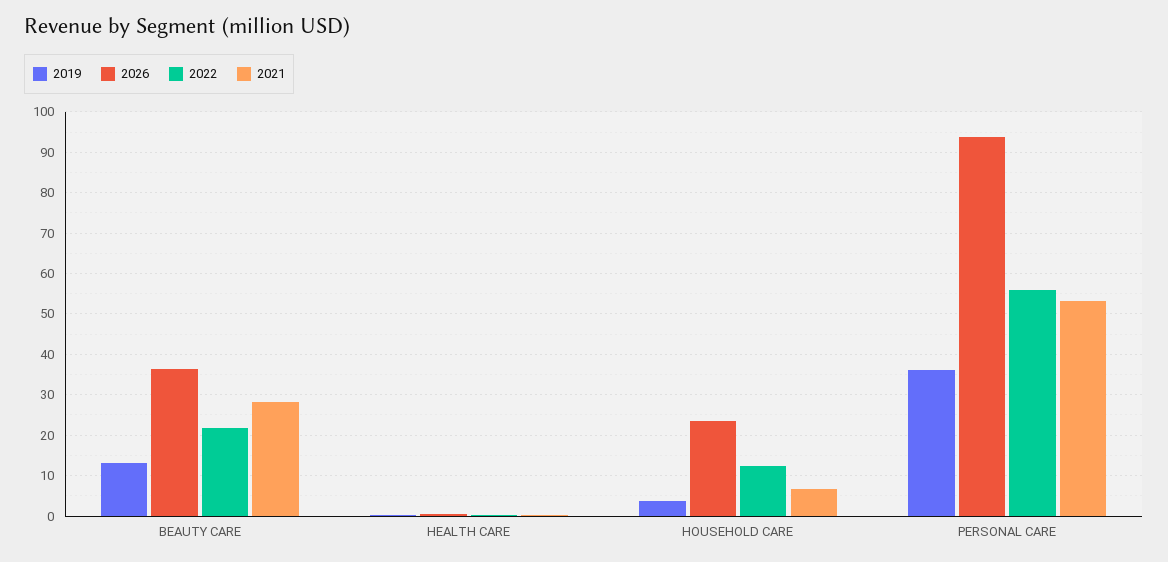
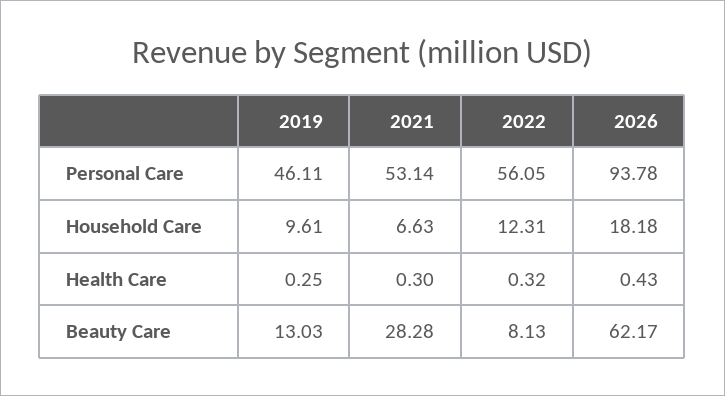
  {
    "2019": {
      "BEAUTY CARE": 13.03,
      "HEALTH CARE": 0.25,
-     "HOUSEHOLD CARE": 4,
+     "HOUSEHOLD CARE": 9.61,
-     "PERSONAL CARE": 36
+     "PERSONAL CARE": 46.11
    },
    "2026": {
-     "BEAUTY CARE": 36,
+     "BEAUTY CARE": 62.17,
      "HEALTH CARE": 0.43,
-     "HOUSEHOLD CARE": 24,
+     "HOUSEHOLD CARE": 18.18,
      "PERSONAL CARE": 93.78
    },
    "2022": {
-     "BEAUTY CARE": 22,
+     "BEAUTY CARE": 8.13,
      "HEALTH CARE": 0.32,
      "HOUSEHOLD CARE": 12.31,
      "PERSONAL CARE": 56.05
    },
    "2021": {
      "BEAUTY CARE": 28.28,
      "HEALTH CARE": 0.3,
      "HOUSEHOLD CARE": 6.63,
      "PERSONAL CARE": 53.14
    }
  }

